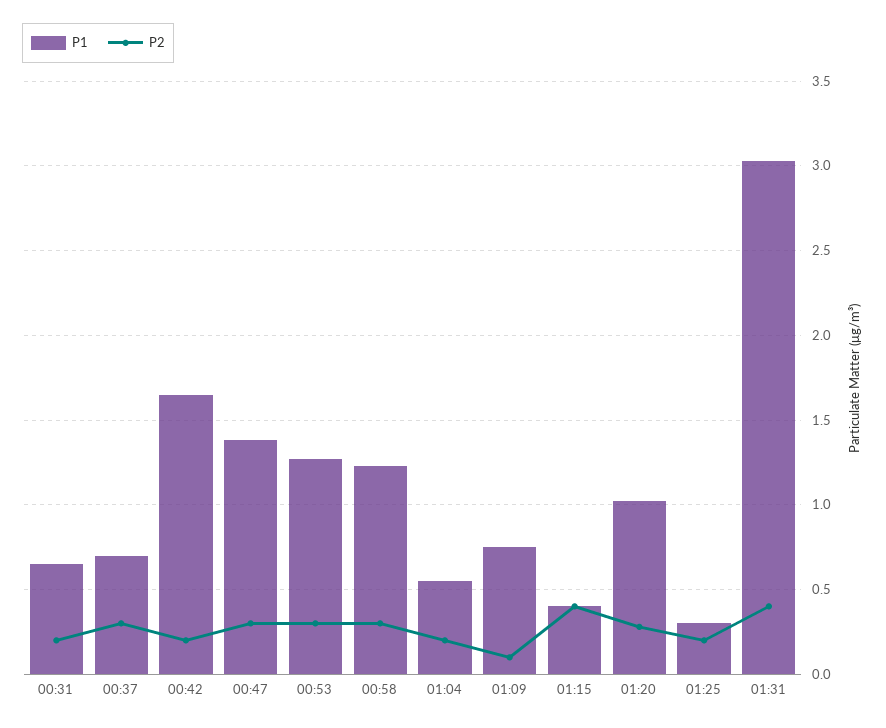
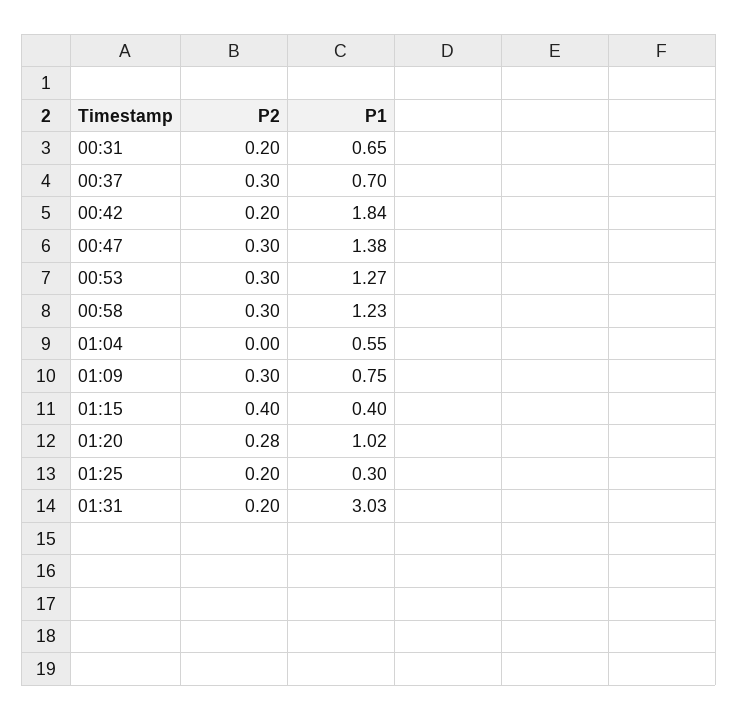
  {
    "P1": {
      "00:31": 0.65,
      "00:37": 0.7,
-     "00:42": 1.65,
+     "00:42": 1.84,
      "00:47": 1.38,
      "00:53": 1.27,
      "00:58": 1.23,
      "01:04": 0.55,
      "01:09": 0.75,
      "01:15": 0.4,
      "01:20": 1.02,
      "01:25": 0.3,
      "01:31": 3.03
    },
    "P2": {
      "00:31": 0.2,
      "00:37": 0.3,
      "00:42": 0.2,
      "00:47": 0.3,
      "00:53": 0.3,
      "00:58": 0.3,
-     "01:04": 0.2,
+     "01:04": 0,
-     "01:09": 0.1,
+     "01:09": 0.3,
      "01:15": 0.4,
      "01:20": 0.28,
      "01:25": 0.2,
-     "01:31": 0.4
+     "01:31": 0.2
    }
  }

